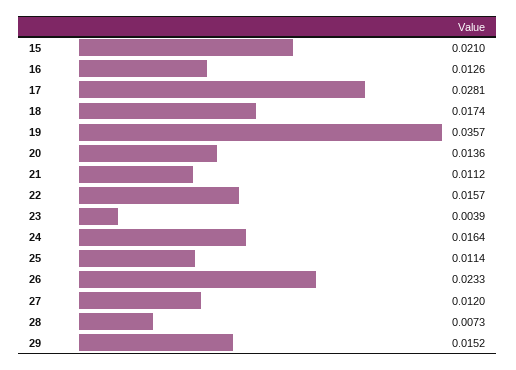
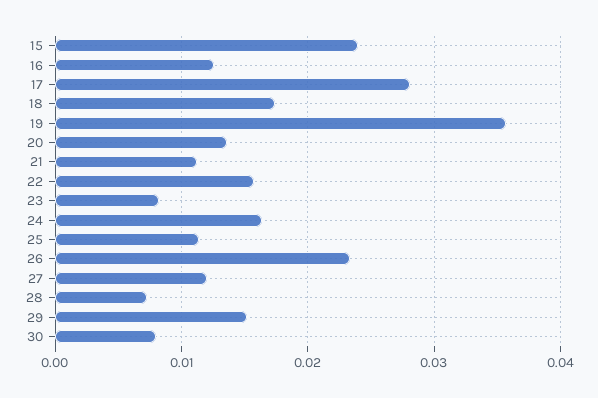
  {
-   "15": 0.021,
+   "15": 0.024,
    "16": 0.0126,
    "17": 0.0281,
    "18": 0.0174,
    "19": 0.0357,
    "20": 0.0136,
    "21": 0.0112,
    "22": 0.0157,
-   "23": 0.0039,
+   "23": 0.008,
    "24": 0.0164,
    "25": 0.0114,
    "26": 0.0233,
    "27": 0.012,
    "28": 0.0073,
-   "29": 0.0152
+   "29": 0.0152,
+   "30": 0.008
  }

